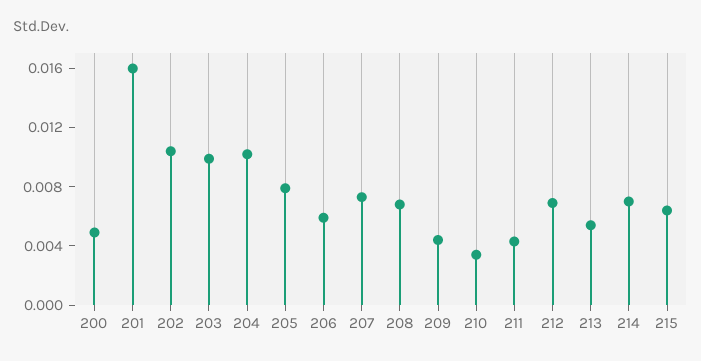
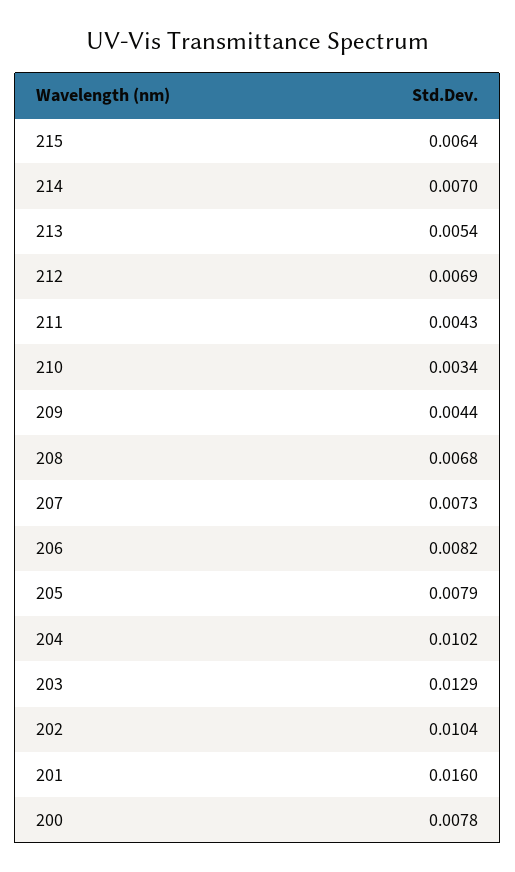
  {
-   "200": 0.005,
+   "200": 0.0078,
    "201": 0.016,
    "202": 0.0104,
-   "203": 0.01,
+   "203": 0.0129,
    "204": 0.0102,
    "205": 0.0079,
-   "206": 0.006,
+   "206": 0.0082,
    "207": 0.0073,
    "208": 0.0068,
    "209": 0.0044,
    "210": 0.0034,
    "211": 0.0043,
    "212": 0.0069,
    "213": 0.0054,
    "214": 0.007,
    "215": 0.0064
  }

